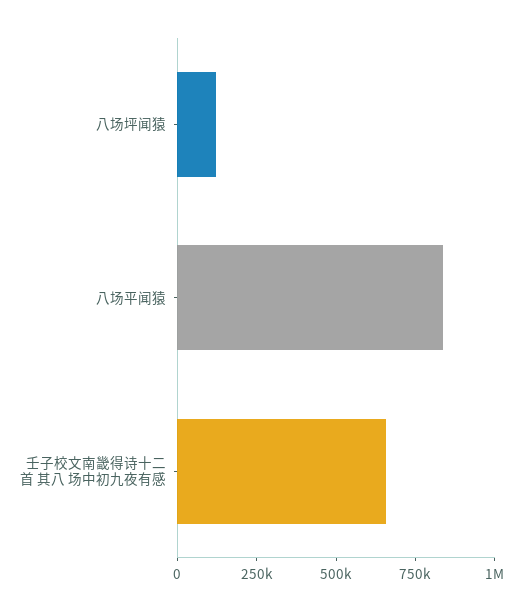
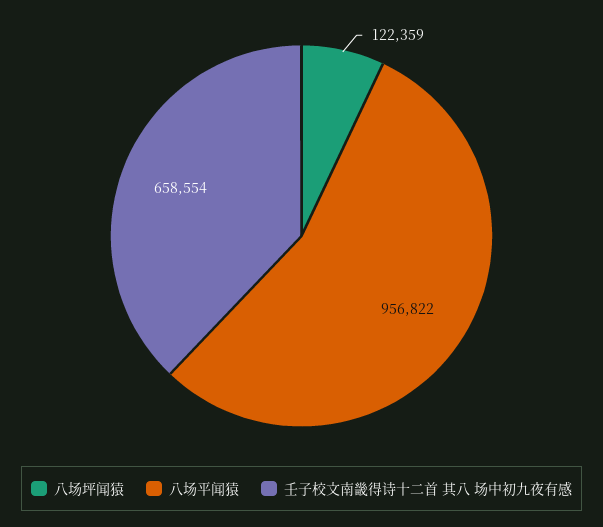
  {
    "八场坪闻猿": 122359,
-   "八场平闻猿": 850000,
+   "八场平闻猿": 956822,
    "壬子校文南畿得诗十二首 其八 场中初九夜有感": 658554
  }

